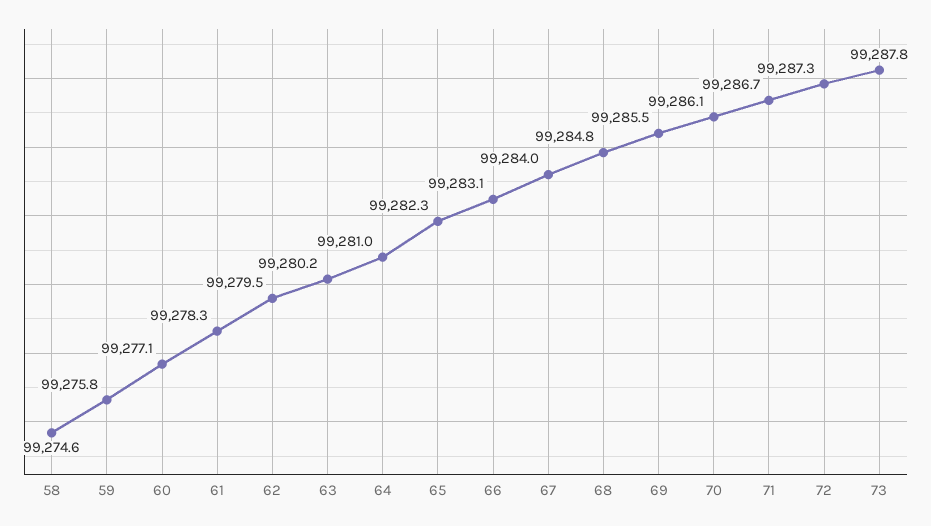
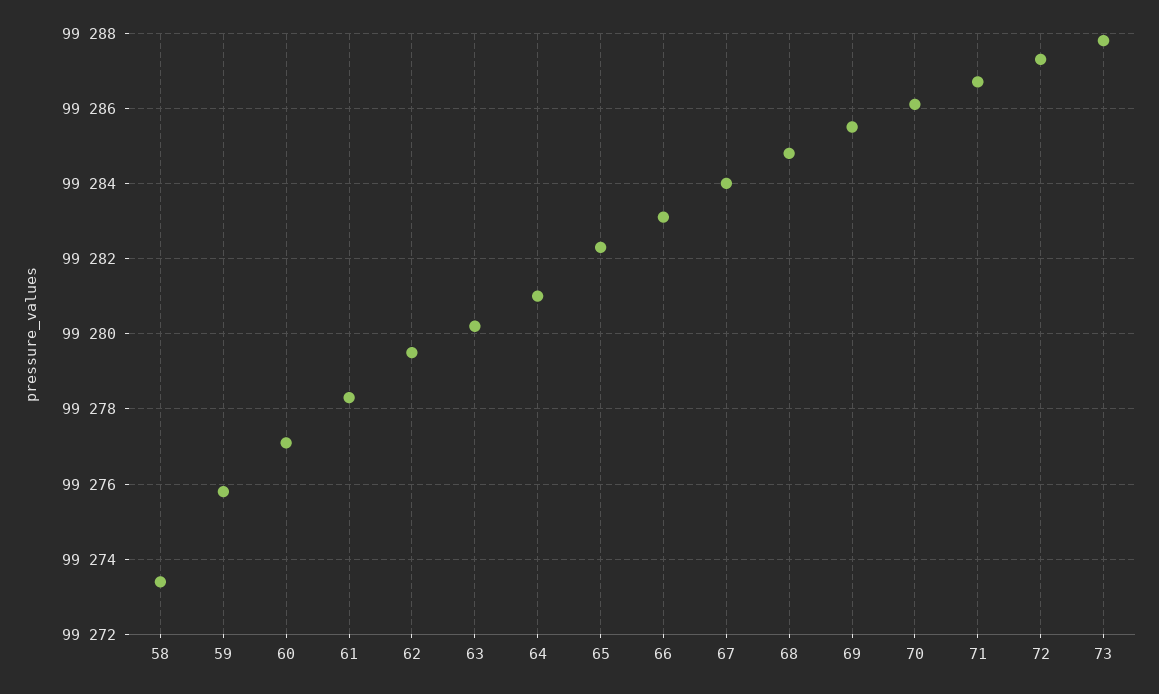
  {
-   "58": 99274.6,
+   "58": 99273.5,
    "59": 99275.8,
    "60": 99277.1,
    "61": 99278.3,
    "62": 99279.5,
    "63": 99280.2,
    "64": 99281,
    "65": 99282.3,
    "66": 99283.1,
    "67": 99284,
    "68": 99284.8,
    "69": 99285.5,
    "70": 99286.1,
    "71": 99286.7,
    "72": 99287.3,
    "73": 99287.8
  }

